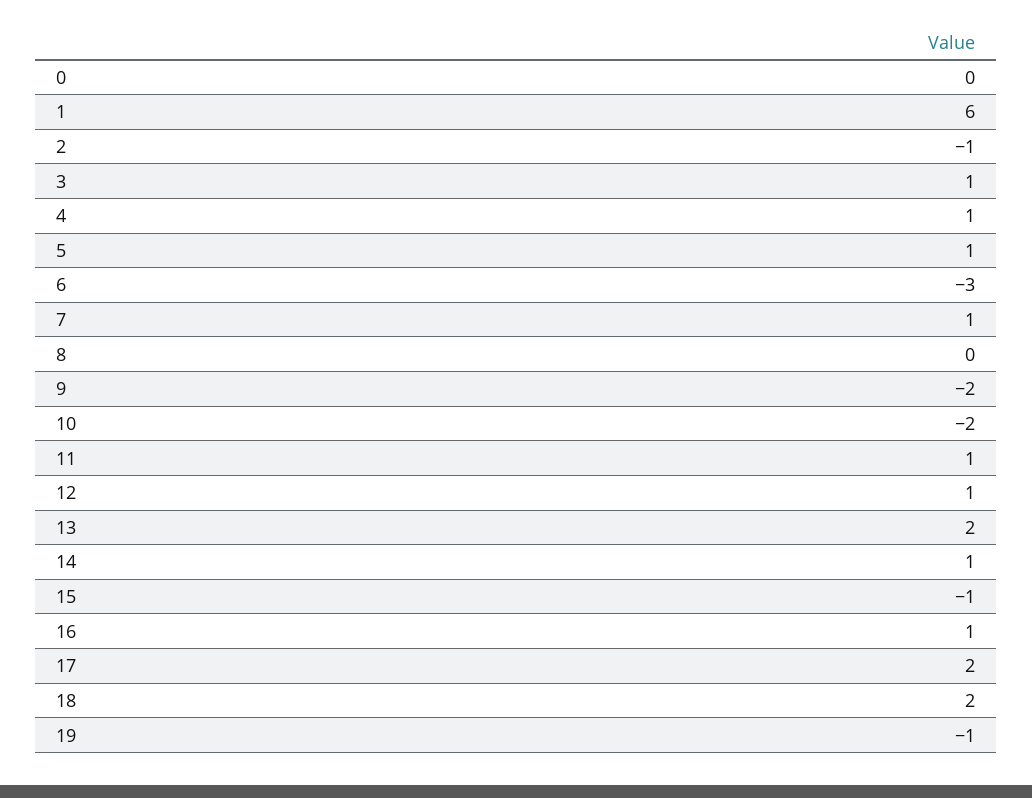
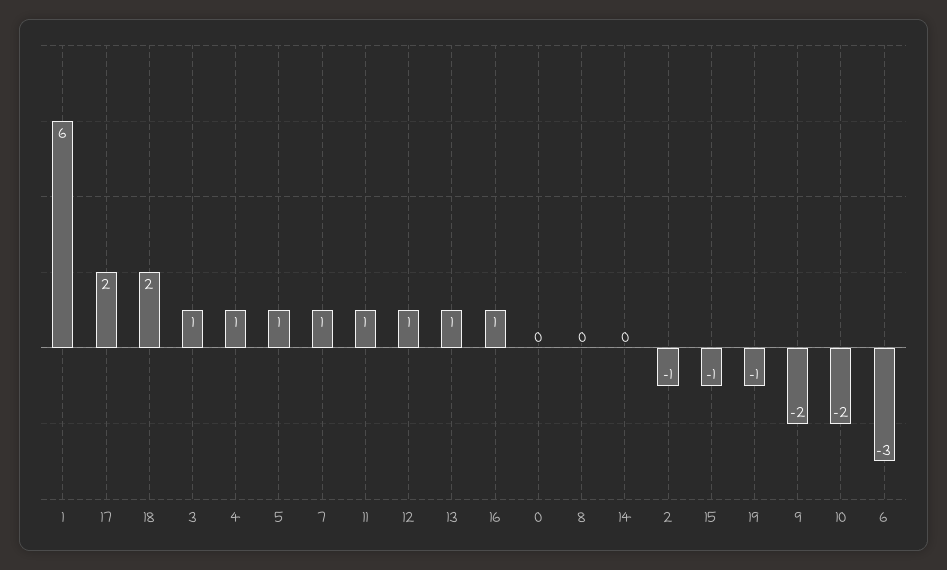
  {
    "0": 0,
    "1": 6,
    "2": -1,
    "3": 1,
    "4": 1,
    "5": 1,
    "6": -3,
    "7": 1,
    "8": 0,
    "9": -2,
    "10": -2,
    "11": 1,
    "12": 1,
-   "13": 2,
+   "13": 1,
-   "14": 1,
+   "14": 0,
    "15": -1,
    "16": 1,
    "17": 2,
    "18": 2,
    "19": -1
  }

